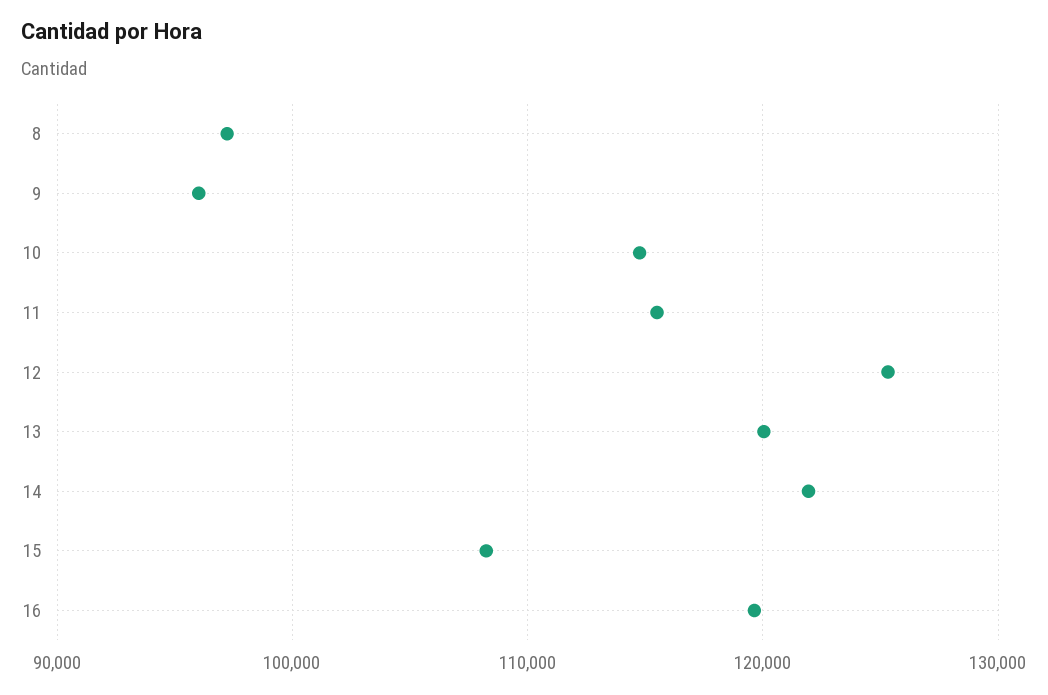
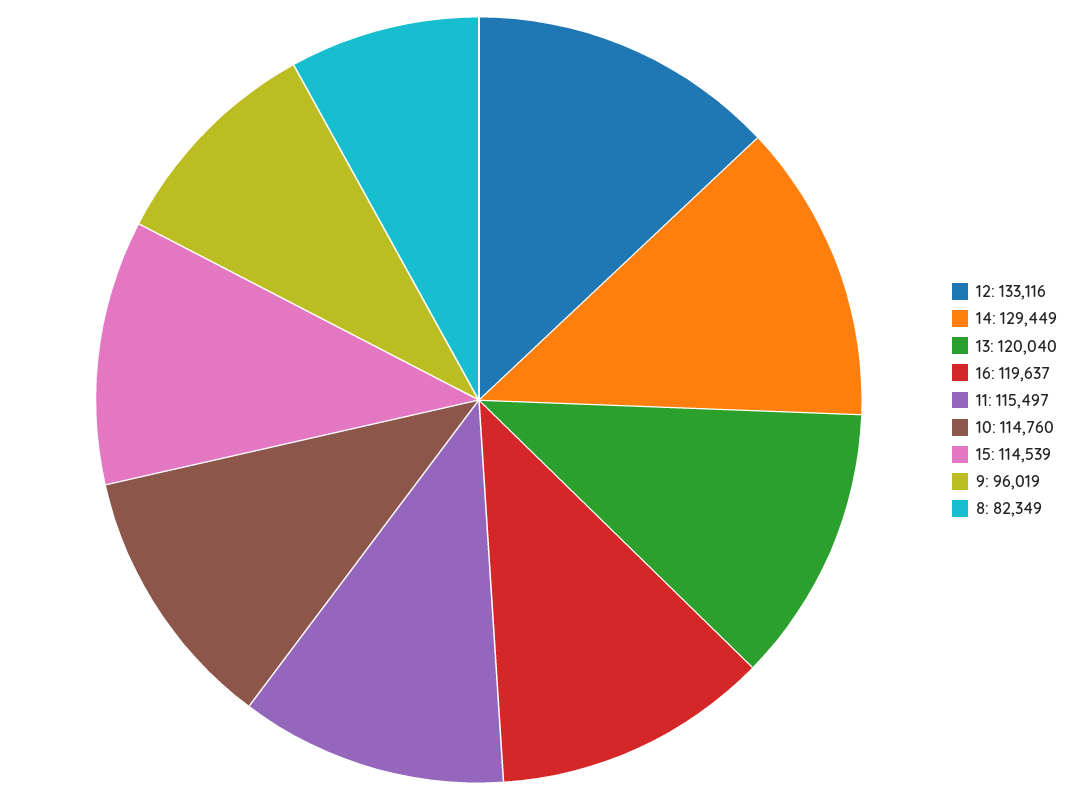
  {
-   "8": 97000,
+   "8": 82349,
    "9": 96019,
    "10": 114760,
    "11": 115497,
-   "12": 125000,
+   "12": 133116,
    "13": 120040,
-   "14": 122000,
+   "14": 129449,
-   "15": 108000,
+   "15": 114539,
    "16": 119637
  }

